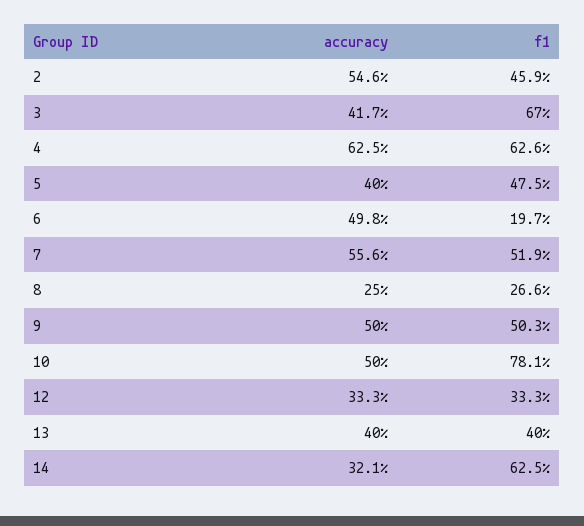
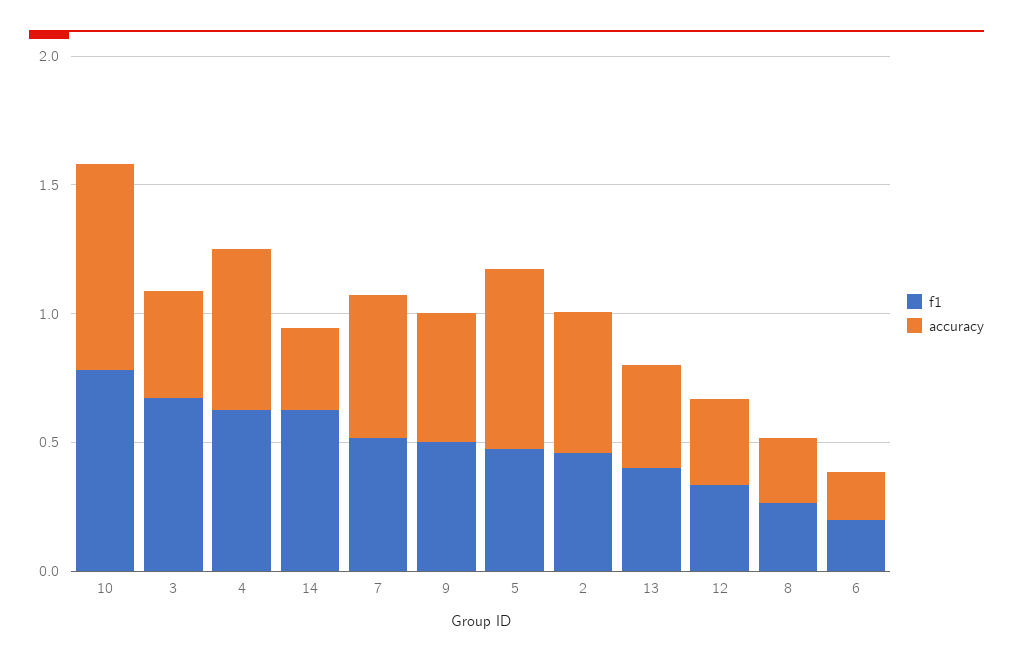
  {
    "accuracy": {
      "2": 0.546,
      "3": 0.417,
      "4": 0.625,
-     "5": 0.4,
+     "5": 0.7,
-     "6": 0.498,
+     "6": 0.2,
      "7": 0.556,
      "8": 0.25,
      "9": 0.5,
-     "10": 0.5,
+     "10": 0.8,
      "12": 0.333,
      "13": 0.4,
      "14": 0.321
    },
    "f1": {
      "2": 0.459,
      "3": 0.67,
      "4": 0.626,
      "5": 0.475,
      "6": 0.197,
      "7": 0.519,
      "8": 0.266,
      "9": 0.503,
      "10": 0.781,
      "12": 0.333,
      "13": 0.4,
      "14": 0.625
    }
  }

